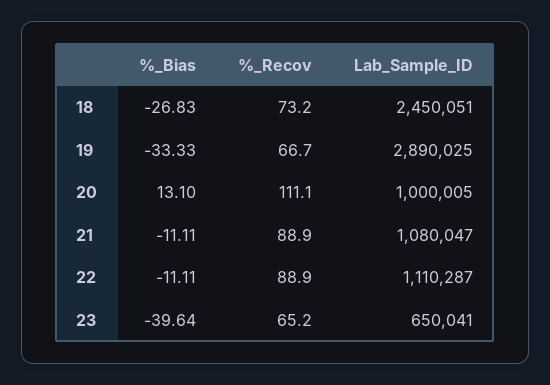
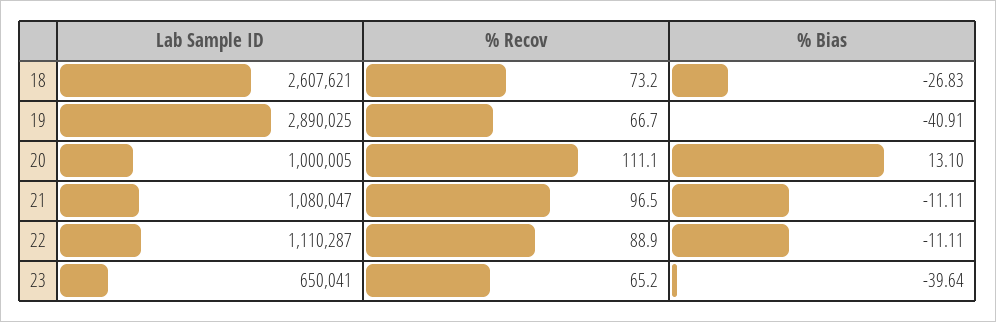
  {
    "%_Bias": {
      "18": -26.83,
-     "19": -33.33,
+     "19": -40.91,
      "20": 13.1,
      "21": -11.11,
      "22": -11.11,
      "23": -39.64
    },
    "%_Recov": {
      "18": 73.2,
      "19": 66.7,
      "20": 111.1,
-     "21": 88.9,
+     "21": 96.5,
      "22": 88.9,
      "23": 65.2
    },
    "Lab_Sample_ID": {
-     "18": 2450051,
+     "18": 2607621,
      "19": 2890025,
      "20": 1000005,
      "21": 1080047,
      "22": 1110287,
      "23": 650041
    }
  }

